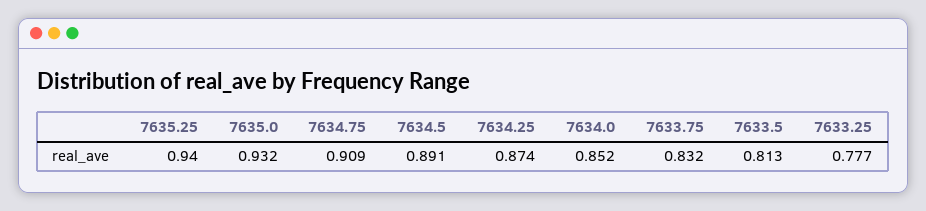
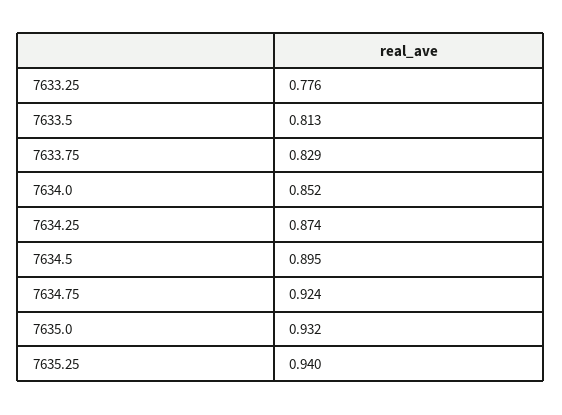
  {
    "7635.25": 0.94,
    "7635.0": 0.932,
-   "7634.75": 0.909,
+   "7634.75": 0.924,
-   "7634.5": 0.891,
+   "7634.5": 0.895,
    "7634.25": 0.874,
    "7634.0": 0.852,
-   "7633.75": 0.832,
+   "7633.75": 0.829,
    "7633.5": 0.813,
-   "7633.25": 0.777
+   "7633.25": 0.776
  }

